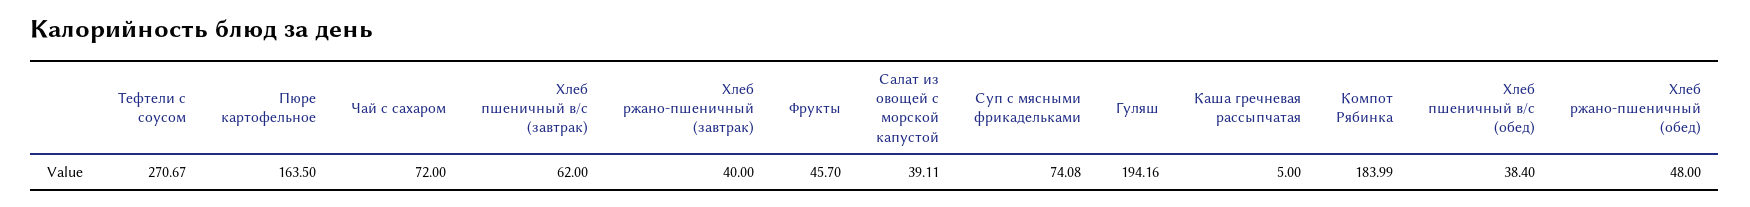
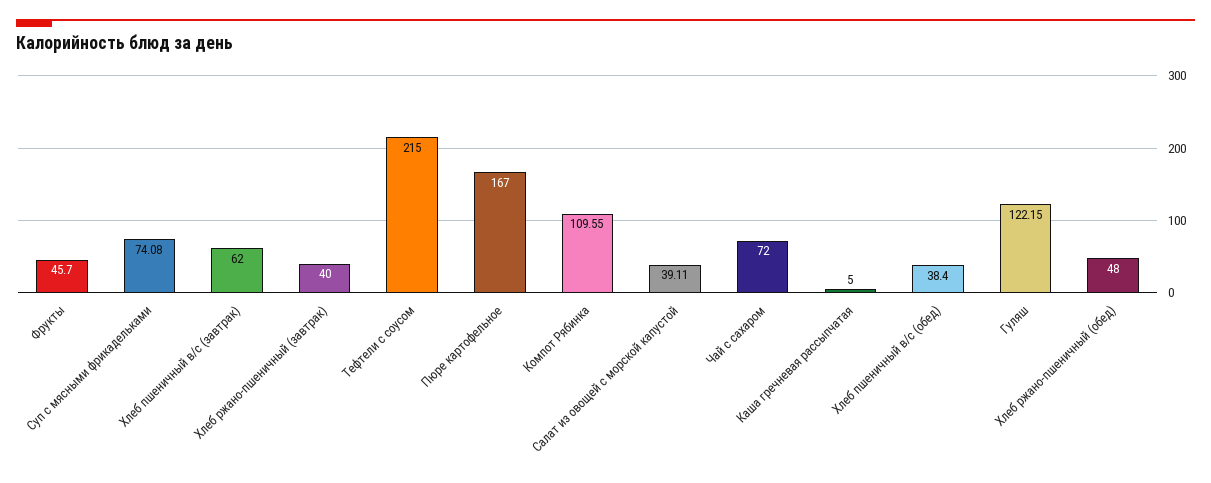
  {
-   "Тефтели с соусом": 270.67,
+   "Тефтели с соусом": 215,
-   "Пюре картофельное": 163.5,
+   "Пюре картофельное": 167,
    "Чай с сахаром": 72,
    "Хлеб пшеничный в/с (завтрак)": 62,
    "Хлеб ржано-пшеничный (завтрак)": 40,
    "Фрукты": 45.7,
    "Салат из овощей с морской капустой": 39.11,
    "Суп с мясными фрикадельками": 74.08,
-   "Гуляш": 194.16,
+   "Гуляш": 122.15,
    "Каша гречневая рассыпчатая": 5,
-   "Компот Рябинка": 183.99,
+   "Компот Рябинка": 109.55,
    "Хлеб пшеничный в/с (обед)": 38.4,
    "Хлеб ржано-пшеничный (обед)": 48
  }

